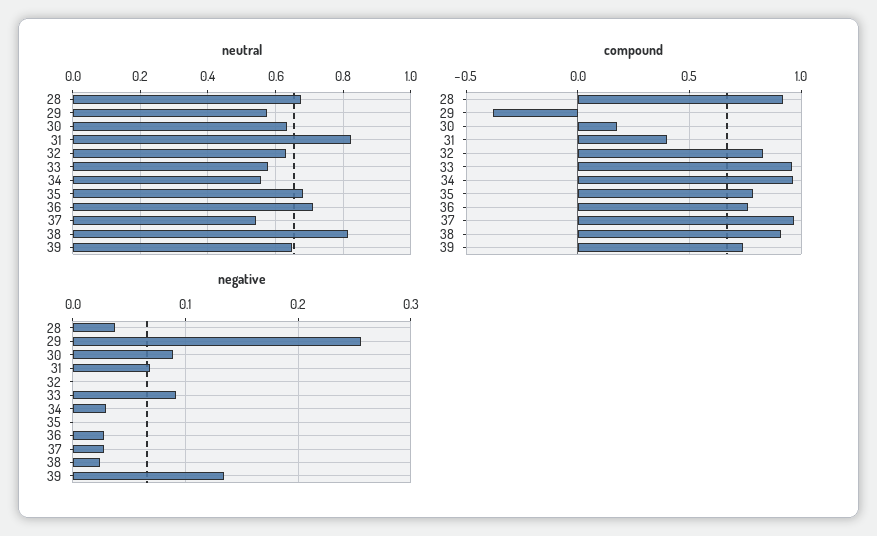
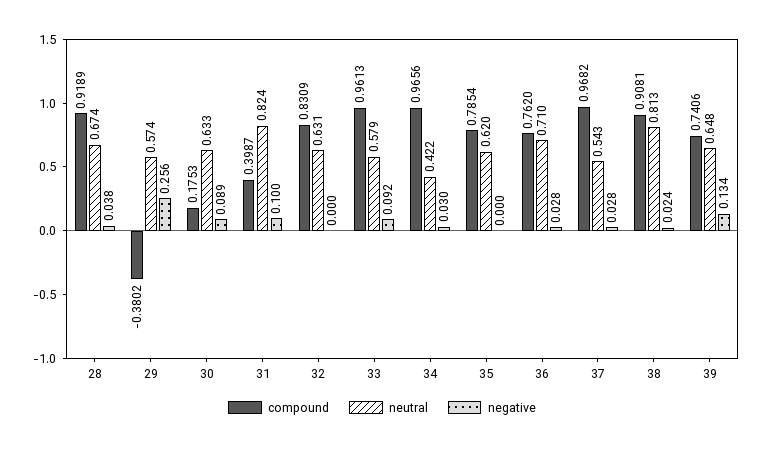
  {
    "neutral": {
      "28": 0.674,
      "29": 0.574,
      "30": 0.633,
      "31": 0.824,
      "32": 0.631,
      "33": 0.579,
-     "34": 0.56,
+     "34": 0.422,
-     "35": 0.68,
+     "35": 0.62,
      "36": 0.71,
      "37": 0.543,
      "38": 0.813,
      "39": 0.648
    },
    "compound": {
      "28": 0.9189,
      "29": -0.3802,
      "30": 0.1753,
      "31": 0.3987,
      "32": 0.8309,
      "33": 0.9613,
      "34": 0.9656,
      "35": 0.7854,
      "36": 0.762,
      "37": 0.9682,
      "38": 0.9081,
      "39": 0.7406
    },
    "negative": {
      "28": 0.038,
      "29": 0.256,
      "30": 0.089,
-     "31": 0.07,
+     "31": 0.1,
      "32": 0,
      "33": 0.092,
      "34": 0.03,
      "35": 0,
      "36": 0.028,
      "37": 0.028,
      "38": 0.024,
      "39": 0.134
    }
  }

